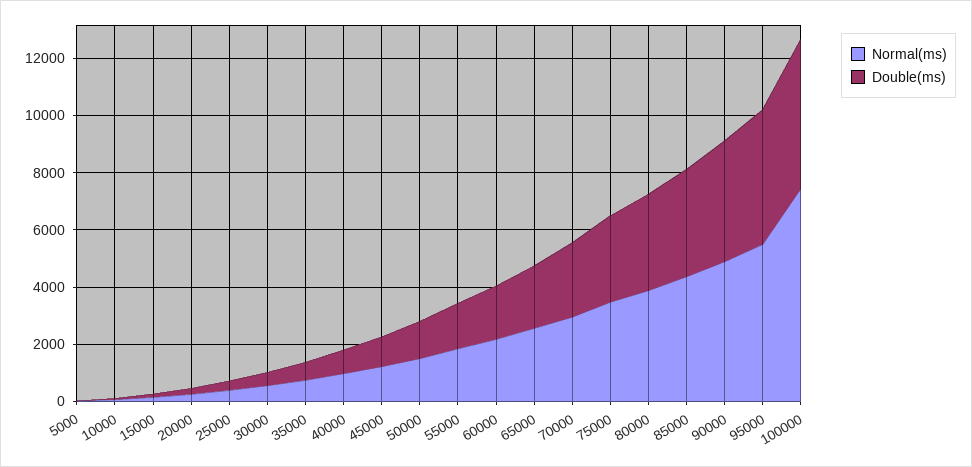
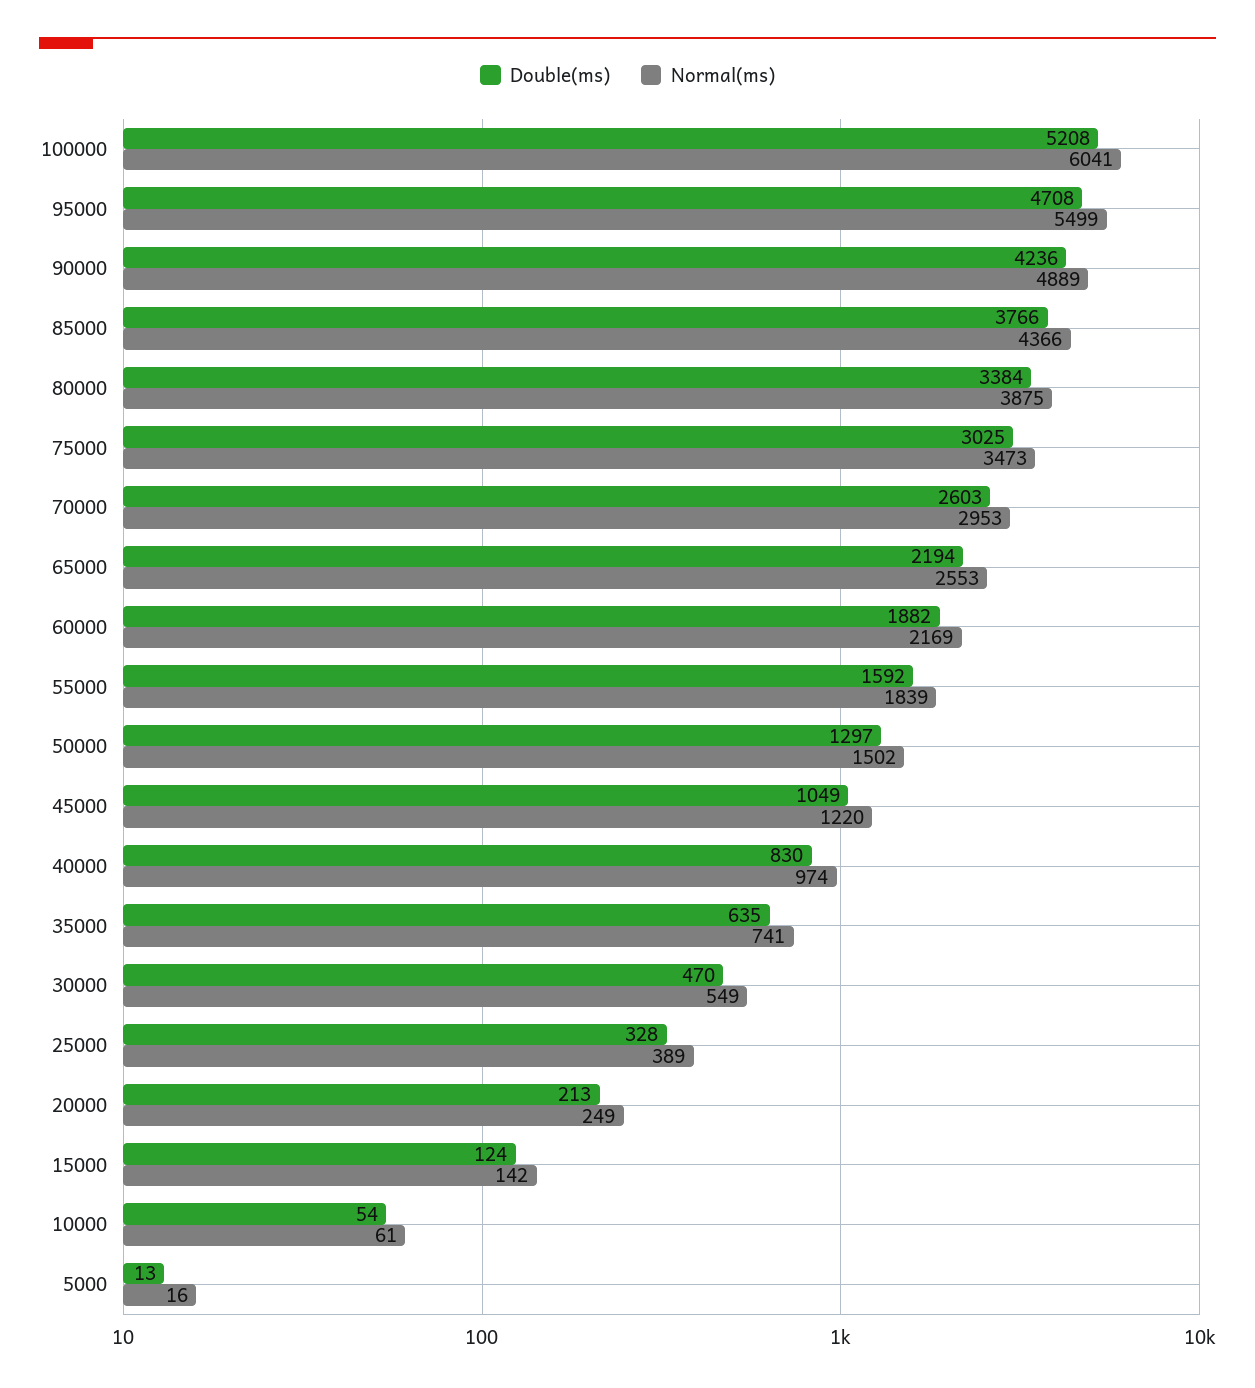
  {
    "Normal(ms)": {
      "5000": 16,
      "10000": 61,
      "15000": 142,
      "20000": 249,
      "25000": 389,
      "30000": 549,
      "35000": 741,
      "40000": 974,
      "45000": 1220,
      "50000": 1502,
      "55000": 1839,
      "60000": 2169,
      "65000": 2553,
      "70000": 2953,
      "75000": 3473,
      "80000": 3875,
      "85000": 4366,
      "90000": 4889,
      "95000": 5499,
-     "100000": 7500
+     "100000": 6041
    },
    "Double(ms)": {
      "5000": 13,
      "10000": 54,
      "15000": 124,
      "20000": 213,
      "25000": 328,
      "30000": 470,
      "35000": 635,
      "40000": 830,
      "45000": 1049,
      "50000": 1297,
      "55000": 1592,
      "60000": 1882,
      "65000": 2194,
      "70000": 2603,
      "75000": 3025,
      "80000": 3384,
      "85000": 3766,
      "90000": 4236,
      "95000": 4708,
      "100000": 5208
    }
  }

